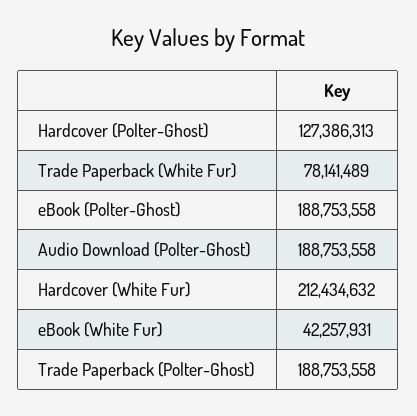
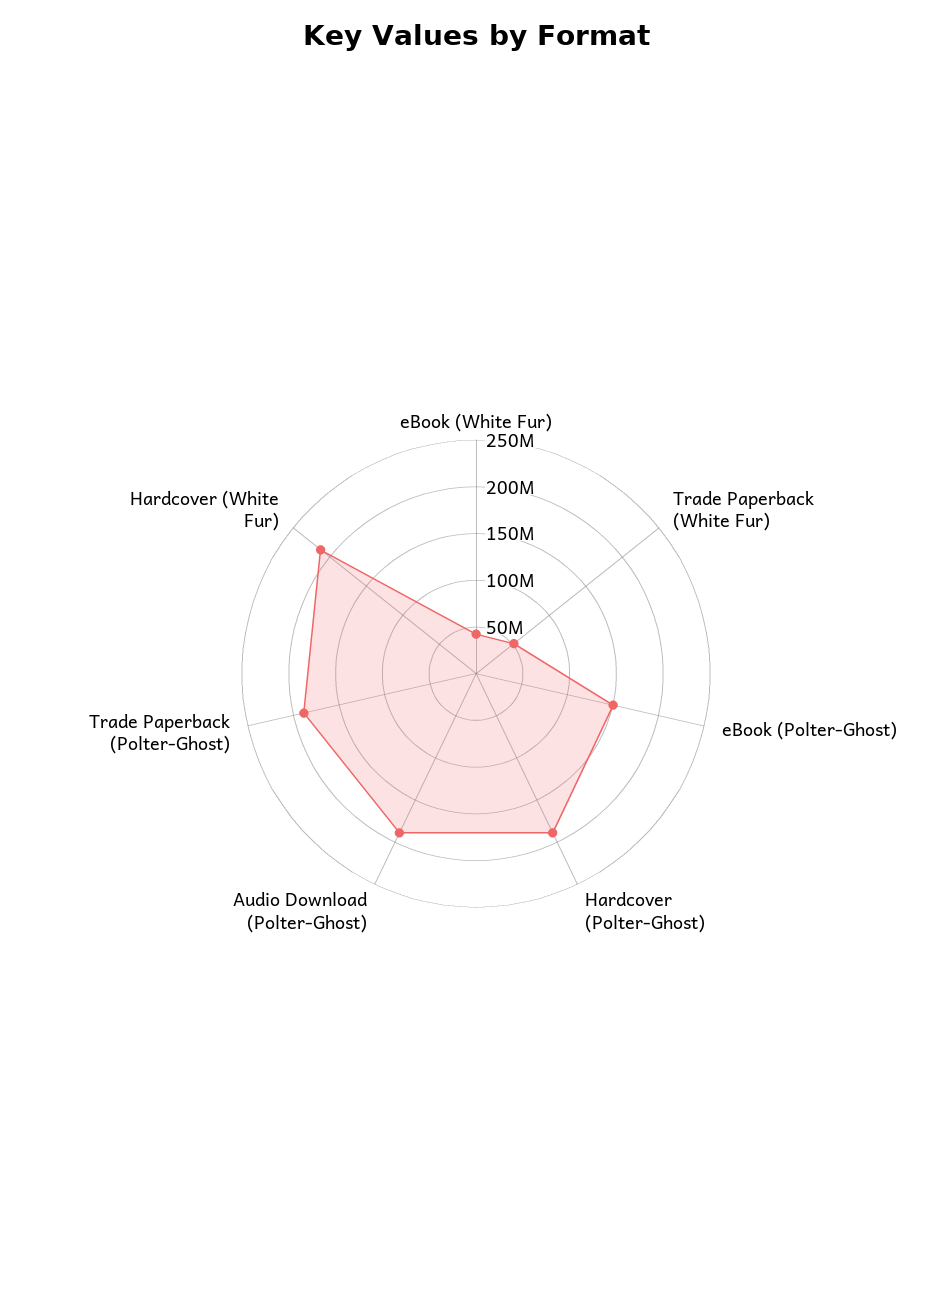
  {
-   "Hardcover (Polter-Ghost)": 127386313,
+   "Hardcover (Polter-Ghost)": 190000000,
-   "Trade Paperback (White Fur)": 78141489,
+   "Trade Paperback (White Fur)": 50000000,
-   "eBook (Polter-Ghost)": 188753558,
+   "eBook (Polter-Ghost)": 150000000,
    "Audio Download (Polter-Ghost)": 188753558,
    "Hardcover (White Fur)": 212434632,
    "eBook (White Fur)": 42257931,
    "Trade Paperback (Polter-Ghost)": 188753558
  }

